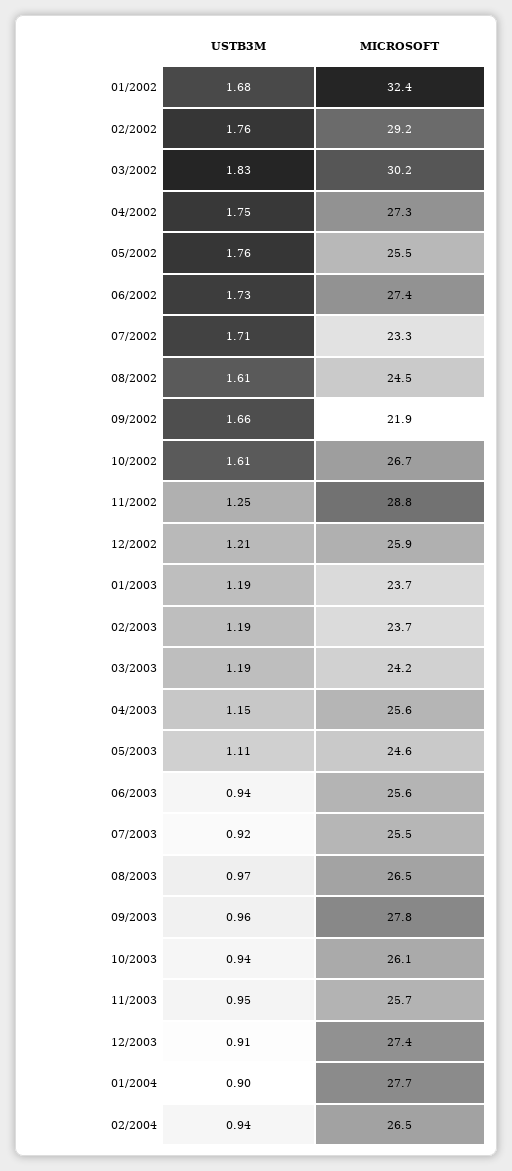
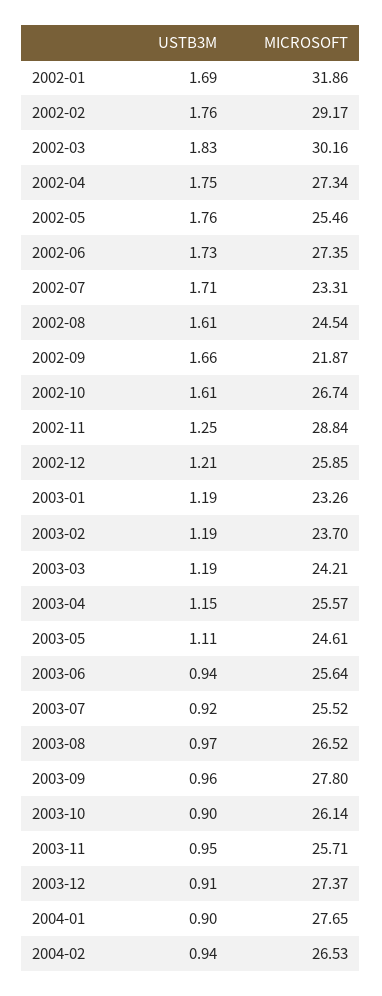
  {
    "USTB3M": {
-     "01/2002": 1.68,
+     "01/2002": 1.69,
      "02/2002": 1.76,
      "03/2002": 1.83,
      "04/2002": 1.75,
      "05/2002": 1.76,
      "06/2002": 1.73,
      "07/2002": 1.71,
      "08/2002": 1.61,
      "09/2002": 1.66,
      "10/2002": 1.61,
      "11/2002": 1.25,
      "12/2002": 1.21,
      "01/2003": 1.19,
      "02/2003": 1.19,
      "03/2003": 1.19,
      "04/2003": 1.15,
      "05/2003": 1.11,
      "06/2003": 0.94,
      "07/2003": 0.92,
      "08/2003": 0.97,
      "09/2003": 0.96,
-     "10/2003": 0.94,
+     "10/2003": 0.9,
      "11/2003": 0.95,
      "12/2003": 0.91,
      "01/2004": 0.9,
      "02/2004": 0.94
    },
    "MICROSOFT": {
-     "01/2002": 32.4,
+     "01/2002": 31.86,
      "02/2002": 29.17,
      "03/2002": 30.16,
      "04/2002": 27.34,
      "05/2002": 25.46,
      "06/2002": 27.35,
      "07/2002": 23.31,
      "08/2002": 24.54,
      "09/2002": 21.87,
      "10/2002": 26.74,
      "11/2002": 28.84,
      "12/2002": 25.85,
-     "01/2003": 23.7,
+     "01/2003": 23.26,
      "02/2003": 23.7,
      "03/2003": 24.21,
      "04/2003": 25.57,
      "05/2003": 24.61,
      "06/2003": 25.64,
      "07/2003": 25.52,
      "08/2003": 26.52,
      "09/2003": 27.8,
      "10/2003": 26.14,
      "11/2003": 25.71,
      "12/2003": 27.37,
      "01/2004": 27.65,
      "02/2004": 26.53
    }
  }

